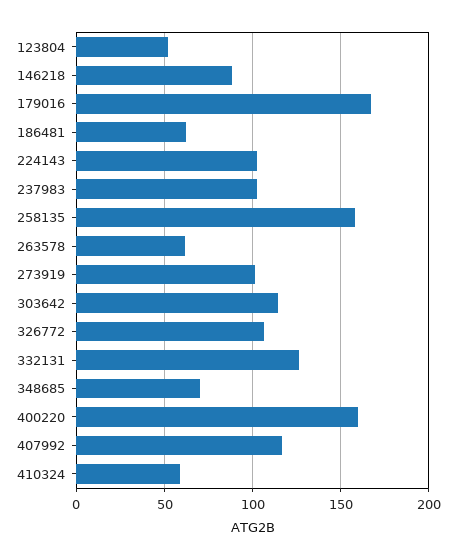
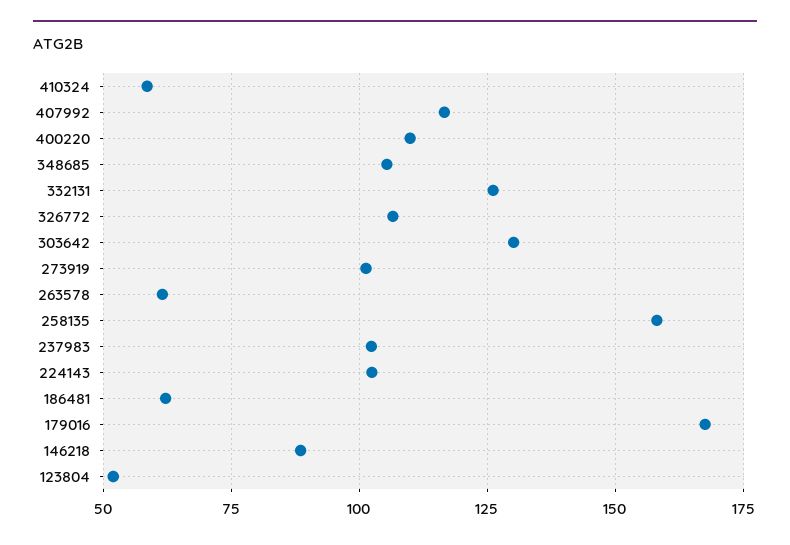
  {
    "123804": 52.5,
    "146218": 87.5,
    "179016": 167.5,
    "186481": 62.5,
    "224143": 102.5,
    "237983": 102.5,
    "258135": 157.5,
    "263578": 62.5,
    "273919": 102.5,
-   "303642": 115,
+   "303642": 130,
    "326772": 107.5,
    "332131": 125,
-   "348685": 70,
+   "348685": 105,
-   "400220": 160,
+   "400220": 110,
    "407992": 117.5,
    "410324": 57.5
  }

